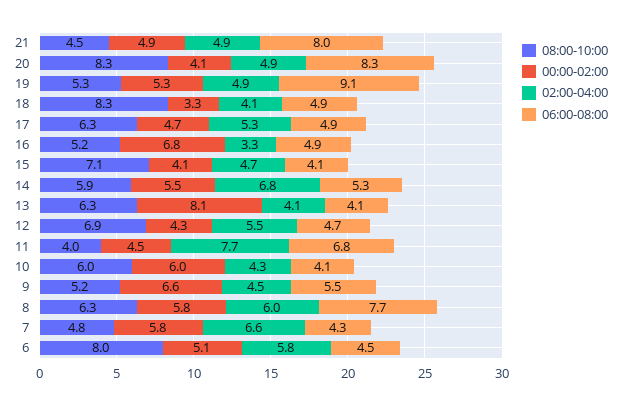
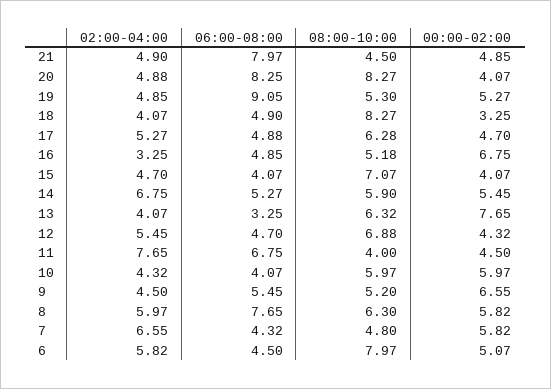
  {
    "08:00-10:00": {
      "21": 4.5,
      "20": 8.27,
      "19": 5.3,
      "18": 8.27,
      "17": 6.28,
      "16": 5.18,
      "15": 7.07,
      "14": 5.9,
      "13": 6.32,
      "12": 6.88,
      "11": 4,
      "10": 5.97,
      "9": 5.2,
      "8": 6.3,
      "7": 4.8,
      "6": 7.97
    },
    "00:00-02:00": {
      "21": 4.85,
      "20": 4.07,
      "19": 5.27,
      "18": 3.25,
      "17": 4.7,
      "16": 6.75,
      "15": 4.07,
      "14": 5.45,
-     "13": 8.1,
+     "13": 7.65,
      "12": 4.32,
      "11": 4.5,
      "10": 5.97,
      "9": 6.55,
      "8": 5.82,
      "7": 5.82,
      "6": 5.07
    },
    "02:00-04:00": {
      "21": 4.9,
      "20": 4.88,
      "19": 4.85,
      "18": 4.07,
      "17": 5.27,
      "16": 3.25,
      "15": 4.7,
      "14": 6.75,
      "13": 4.07,
      "12": 5.45,
      "11": 7.65,
      "10": 4.32,
      "9": 4.5,
      "8": 5.97,
      "7": 6.55,
      "6": 5.82
    },
    "06:00-08:00": {
      "21": 7.97,
      "20": 8.25,
      "19": 9.05,
      "18": 4.9,
      "17": 4.88,
      "16": 4.85,
      "15": 4.07,
      "14": 5.27,
-     "13": 4.1,
+     "13": 3.25,
      "12": 4.7,
      "11": 6.75,
      "10": 4.07,
      "9": 5.45,
      "8": 7.65,
      "7": 4.32,
      "6": 4.5
    }
  }

